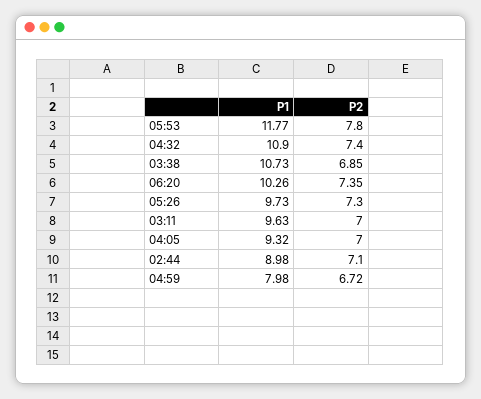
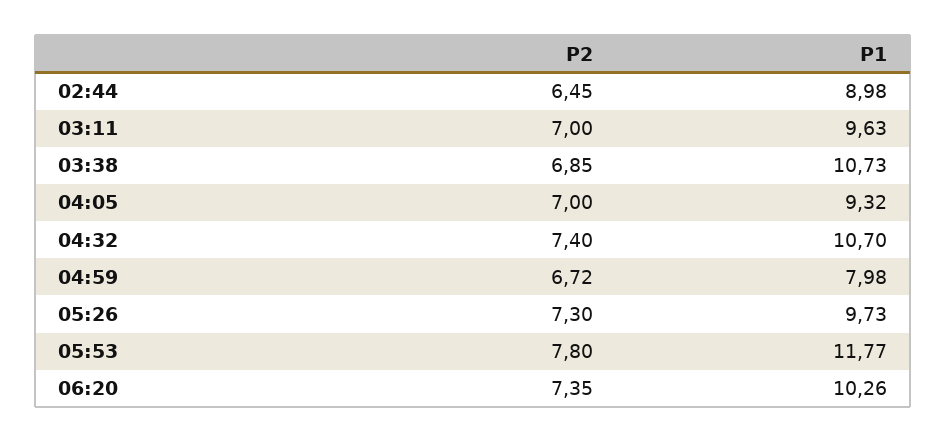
  {
    "P1": {
      "05:53": 11.77,
-     "04:32": 10.9,
+     "04:32": 10.7,
      "03:38": 10.73,
      "06:20": 10.26,
      "05:26": 9.73,
      "03:11": 9.63,
      "04:05": 9.32,
      "02:44": 8.98,
      "04:59": 7.98
    },
    "P2": {
      "05:53": 7.8,
      "04:32": 7.4,
      "03:38": 6.85,
      "06:20": 7.35,
      "05:26": 7.3,
      "03:11": 7,
      "04:05": 7,
-     "02:44": 7.1,
+     "02:44": 6.45,
      "04:59": 6.72
    }
  }

